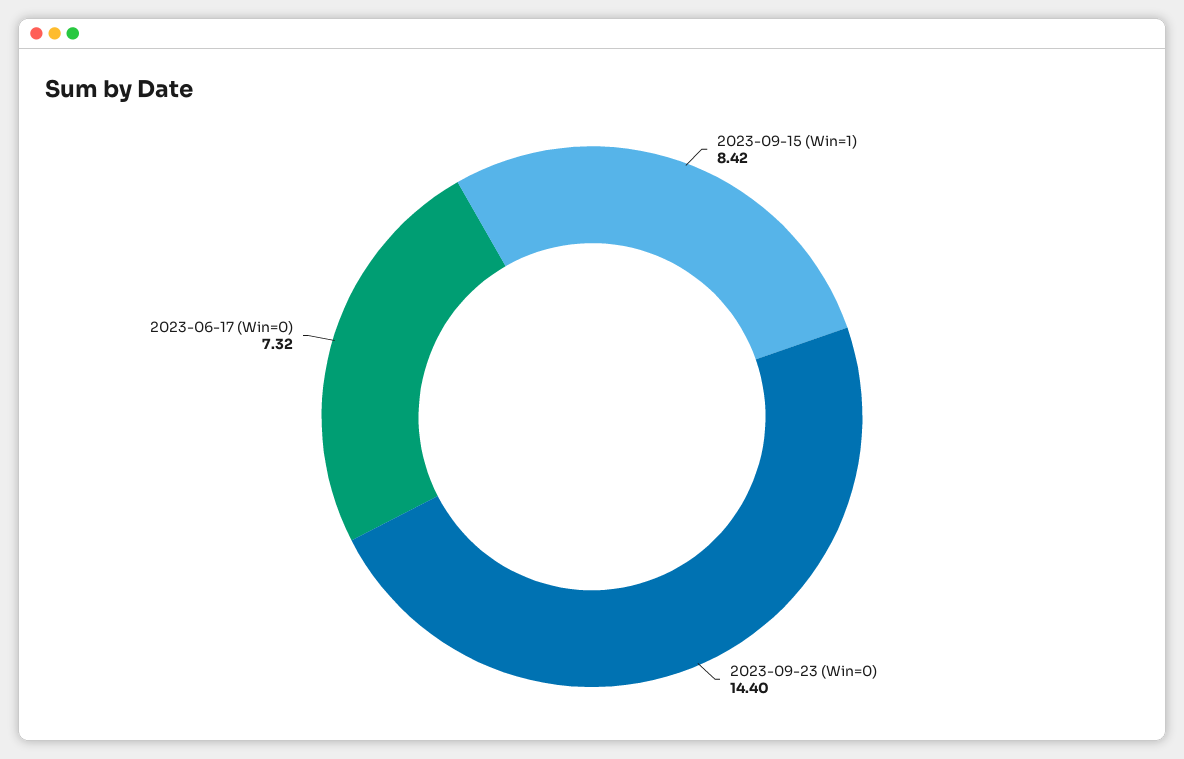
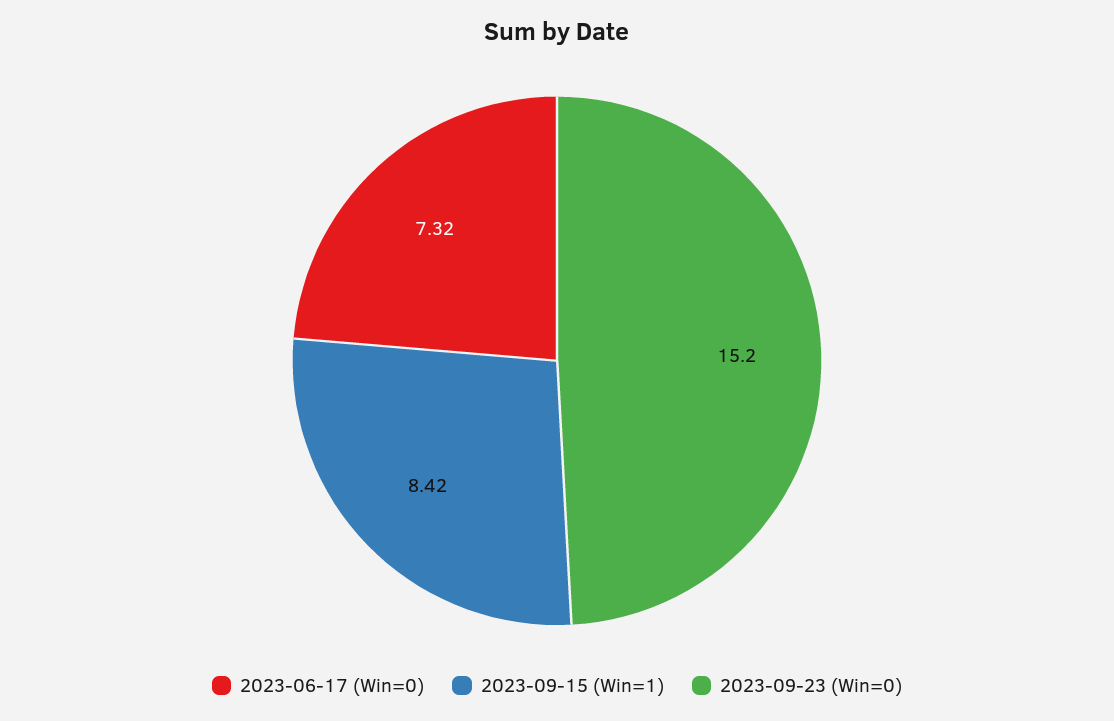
  {
    "2023-09-15 (Win=1)": 8.42,
-   "2023-09-23 (Win=0)": 14.4,
+   "2023-09-23 (Win=0)": 15.2,
    "2023-06-17 (Win=0)": 7.32
  }

